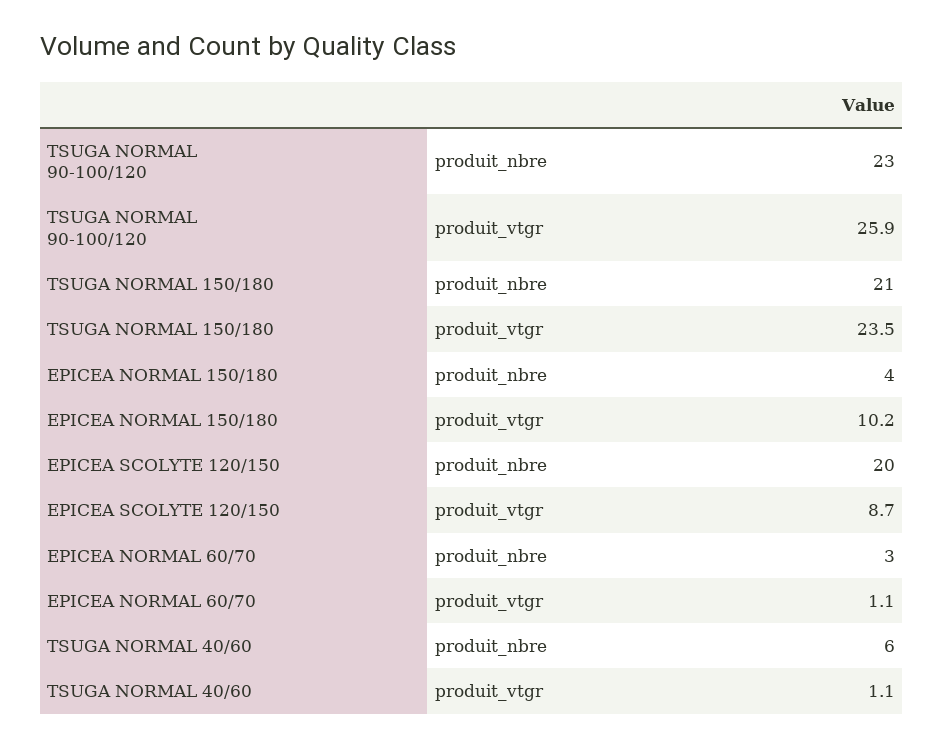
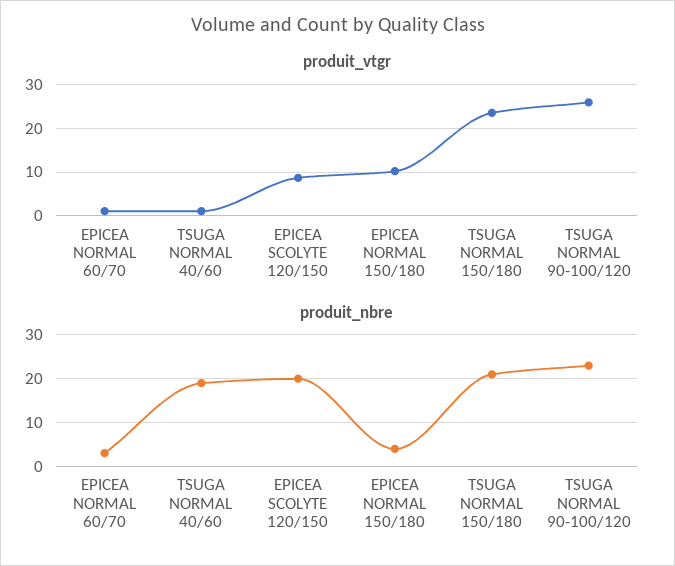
  {
    "produit_nbre": {
      "TSUGA NORMAL 90-100/120": 23,
      "TSUGA NORMAL 150/180": 21,
      "EPICEA NORMAL 150/180": 4,
      "EPICEA SCOLYTE 120/150": 20,
      "EPICEA NORMAL 60/70": 3,
-     "TSUGA NORMAL 40/60": 6
+     "TSUGA NORMAL 40/60": 20
    },
    "produit_vtgr": {
      "TSUGA NORMAL 90-100/120": 25.9,
      "TSUGA NORMAL 150/180": 23.5,
      "EPICEA NORMAL 150/180": 10.2,
      "EPICEA SCOLYTE 120/150": 8.7,
      "EPICEA NORMAL 60/70": 1.1,
      "TSUGA NORMAL 40/60": 1.1
    }
  }

